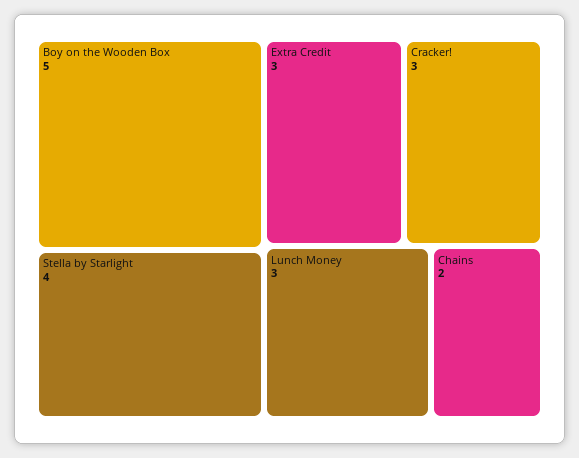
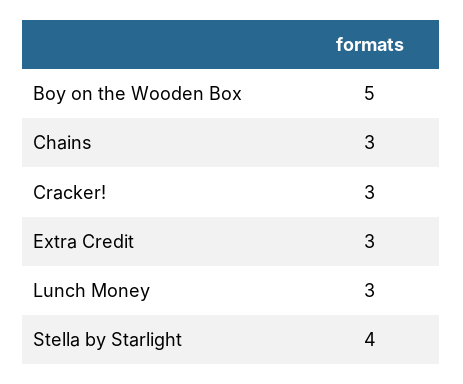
  {
    "Boy on the Wooden Box": 5,
    "Stella by Starlight": 4,
    "Extra Credit": 3,
    "Cracker!": 3,
    "Lunch Money": 3,
-   "Chains": 2
+   "Chains": 3
  }

